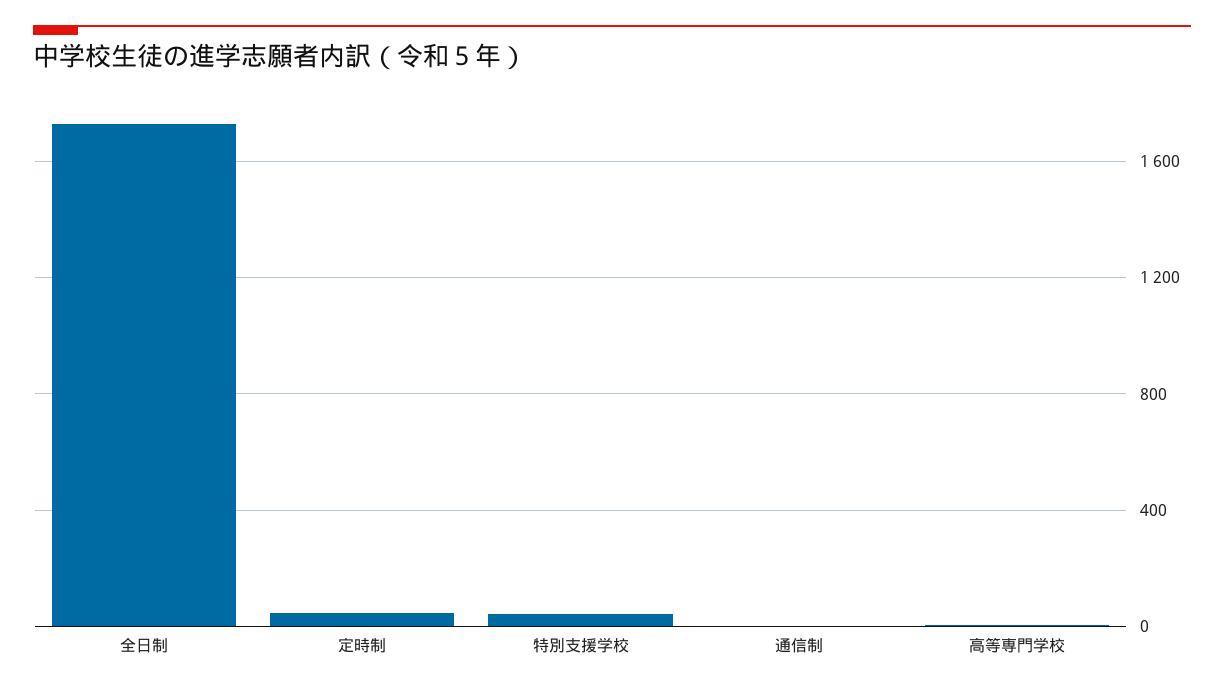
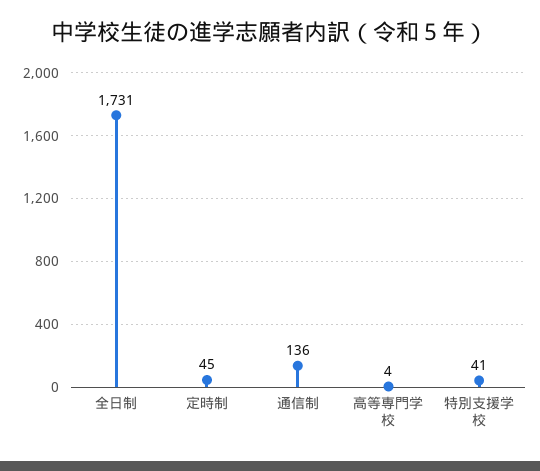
  {
    "全日制": 1731,
    "定時制": 45,
    "特別支援学校": 41,
-   "通信制": 0,
+   "通信制": 136,
    "高等専門学校": 4
  }

